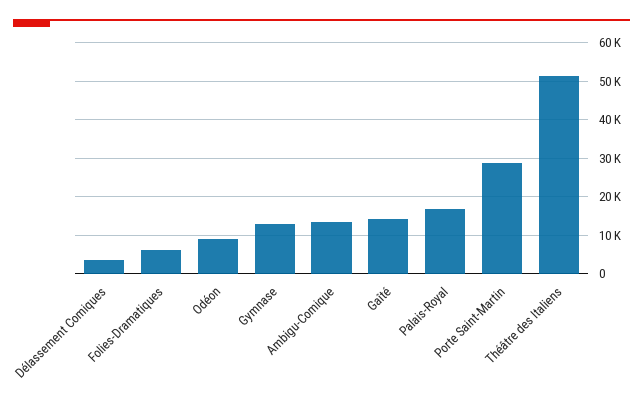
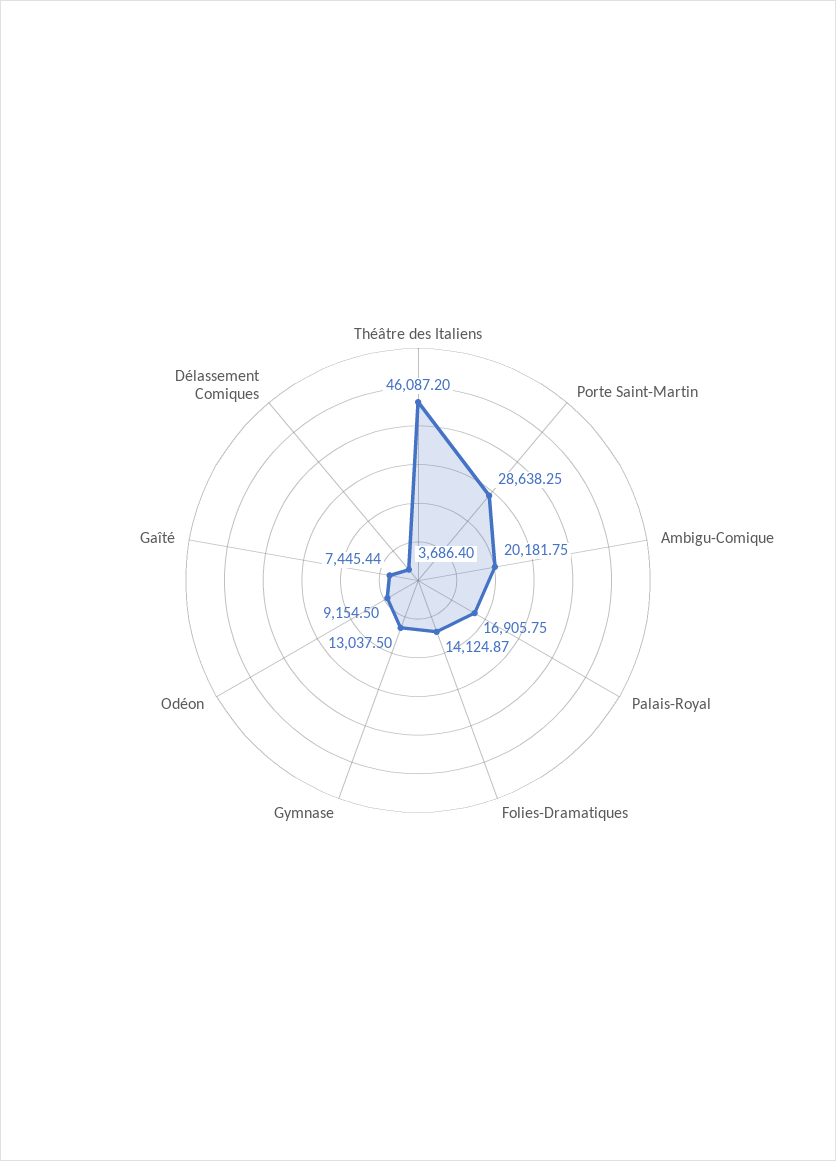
  {
    "Délassement Comiques": 3686.4,
-   "Folies-Dramatiques": 6000,
+   "Folies-Dramatiques": 14124.87,
    "Odéon": 9154.5,
    "Gymnase": 13037.5,
-   "Ambigu-Comique": 14000,
+   "Ambigu-Comique": 20181.75,
-   "Gaîté": 14000,
+   "Gaîté": 7445.44,
    "Palais-Royal": 16905.75,
    "Porte Saint-Martin": 28638.25,
-   "Théâtre des Italiens": 52000
+   "Théâtre des Italiens": 46087.2
  }

